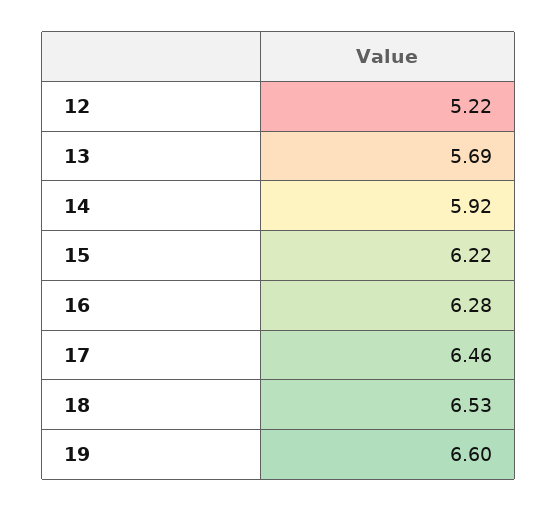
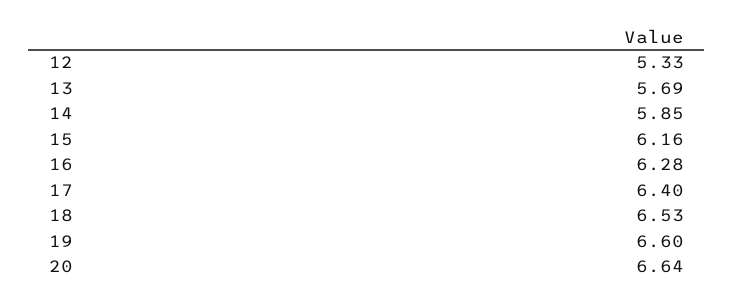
  {
-   "12": 5.22,
+   "12": 5.33,
    "13": 5.69,
-   "14": 5.92,
+   "14": 5.85,
-   "15": 6.22,
+   "15": 6.16,
    "16": 6.28,
-   "17": 6.46,
+   "17": 6.4,
    "18": 6.53,
-   "19": 6.6
+   "19": 6.6,
+   "20": 6.64
  }

